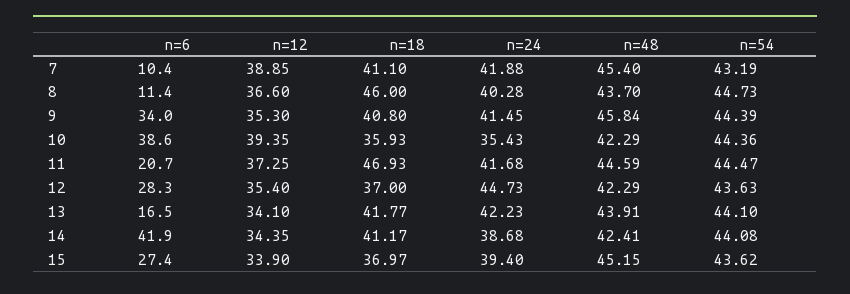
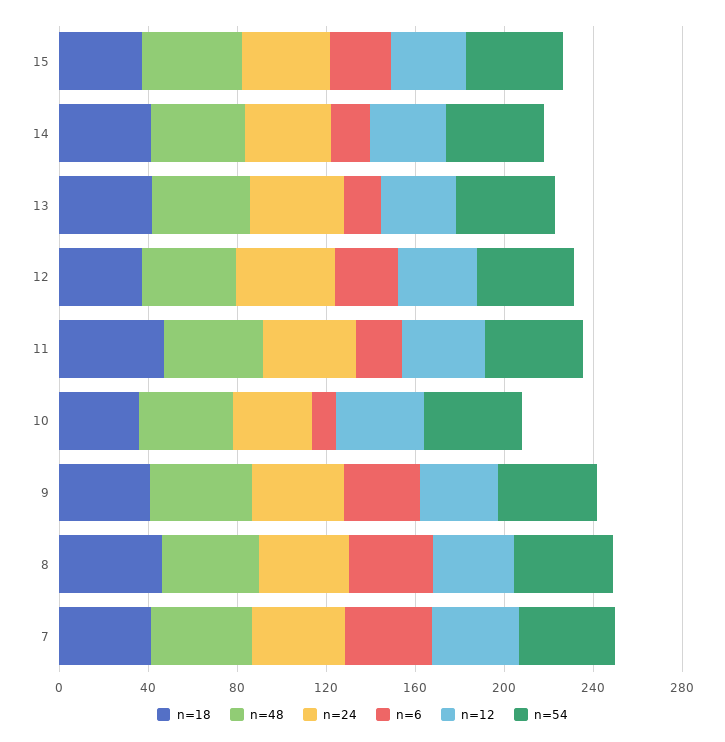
  {
    "n=6": {
-     "7": 10.4,
+     "7": 40,
-     "8": 11.4,
+     "8": 40,
      "9": 34,
-     "10": 38.6,
+     "10": 10,
      "11": 20.7,
      "12": 28.3,
      "13": 16.5,
-     "14": 41.9,
+     "14": 20,
      "15": 27.4
    },
    "n=12": {
      "7": 38.85,
      "8": 36.6,
      "9": 35.3,
      "10": 39.35,
      "11": 37.25,
      "12": 35.4,
      "13": 34.1,
      "14": 34.35,
      "15": 33.9
    },
    "n=18": {
      "7": 41.1,
      "8": 46,
      "9": 40.8,
      "10": 35.93,
      "11": 46.93,
      "12": 37,
      "13": 41.77,
      "14": 41.17,
      "15": 36.97
    },
    "n=24": {
      "7": 41.88,
      "8": 40.28,
      "9": 41.45,
      "10": 35.43,
      "11": 41.68,
      "12": 44.73,
      "13": 42.23,
      "14": 38.68,
      "15": 39.4
    },
    "n=48": {
      "7": 45.4,
      "8": 43.7,
      "9": 45.84,
      "10": 42.29,
      "11": 44.59,
      "12": 42.29,
      "13": 43.91,
      "14": 42.41,
      "15": 45.15
    },
    "n=54": {
      "7": 43.19,
      "8": 44.73,
      "9": 44.39,
      "10": 44.36,
      "11": 44.47,
      "12": 43.63,
      "13": 44.1,
      "14": 44.08,
      "15": 43.62
    }
  }

